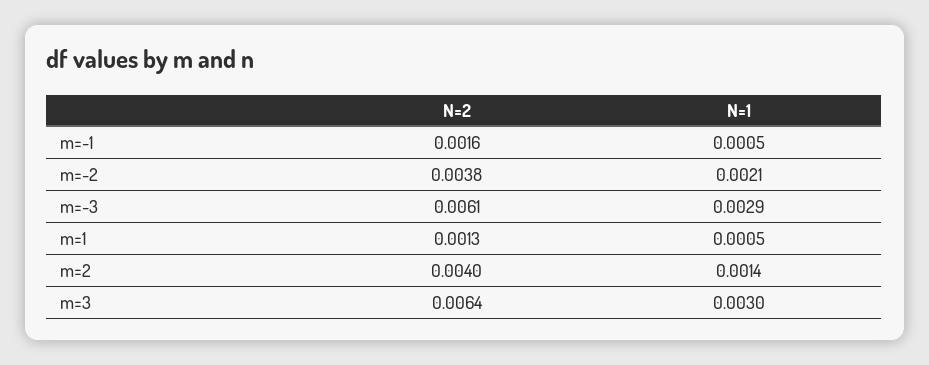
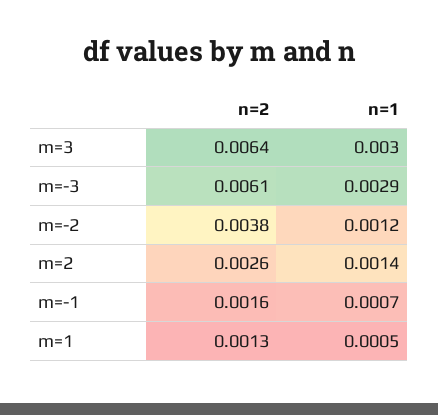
  {
    "N=2": {
      "m=-1": 0.0016,
      "m=-2": 0.0038,
      "m=-3": 0.0061,
      "m=1": 0.0013,
-     "m=2": 0.004,
+     "m=2": 0.0026,
      "m=3": 0.0064
    },
    "N=1": {
-     "m=-1": 0.0005,
+     "m=-1": 0.0007,
-     "m=-2": 0.0021,
+     "m=-2": 0.0012,
      "m=-3": 0.0029,
      "m=1": 0.0005,
      "m=2": 0.0014,
      "m=3": 0.003
    }
  }

